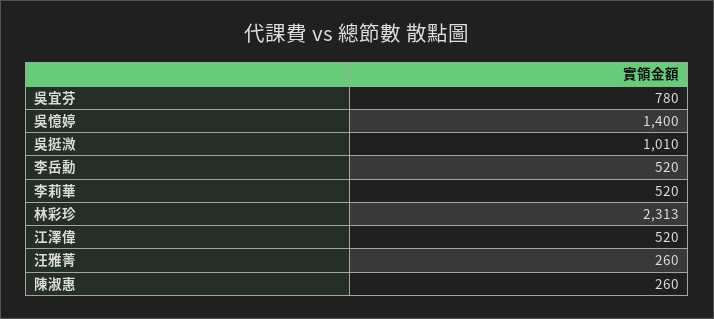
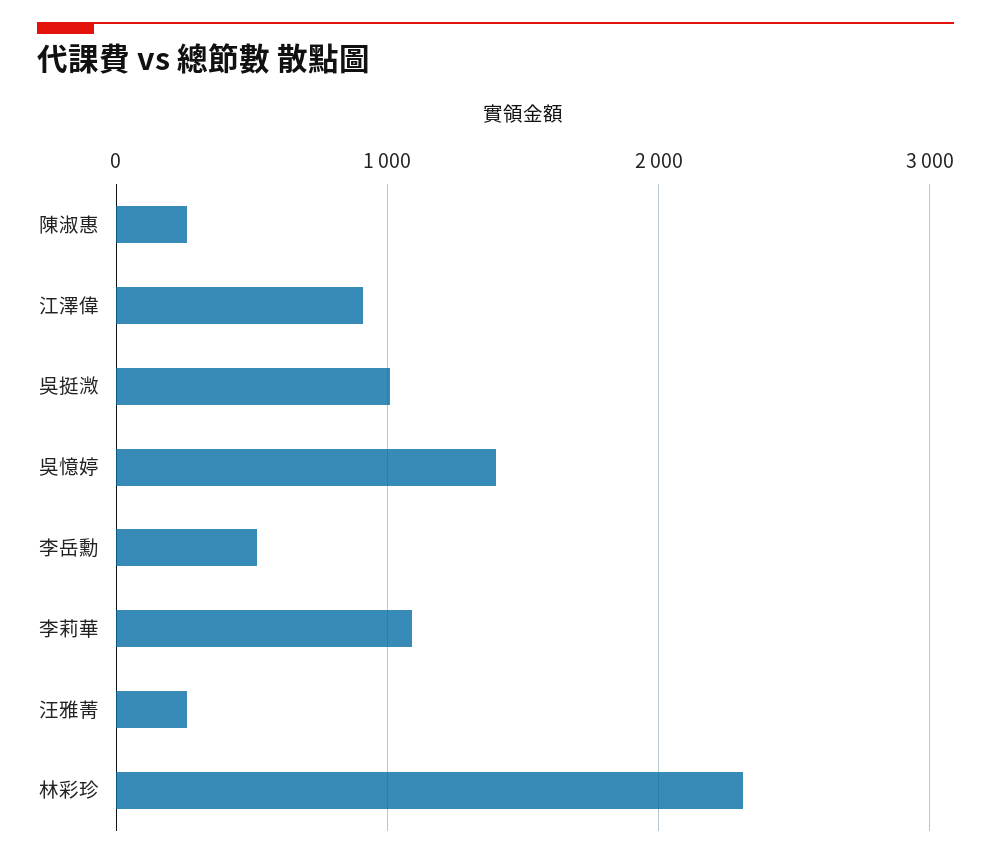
  {
-   "吳宜芬": 780,
    "吳憶婷": 1400,
    "吳挺溦": 1010,
    "李岳勳": 520,
-   "李莉華": 520,
+   "李莉華": 1100,
    "林彩珍": 2313,
-   "江澤偉": 520,
+   "江澤偉": 900,
    "汪雅菁": 260,
    "陳淑惠": 260
  }

